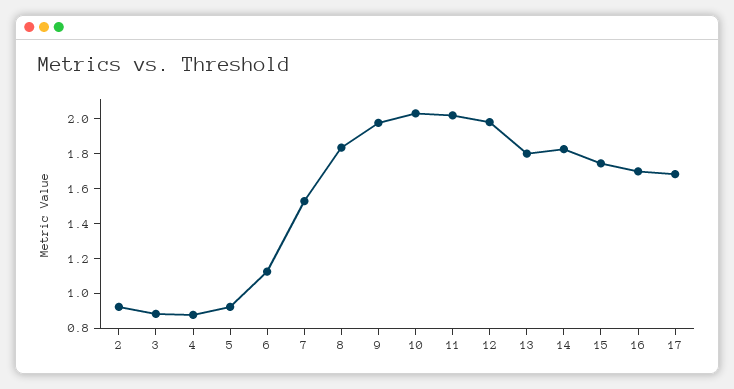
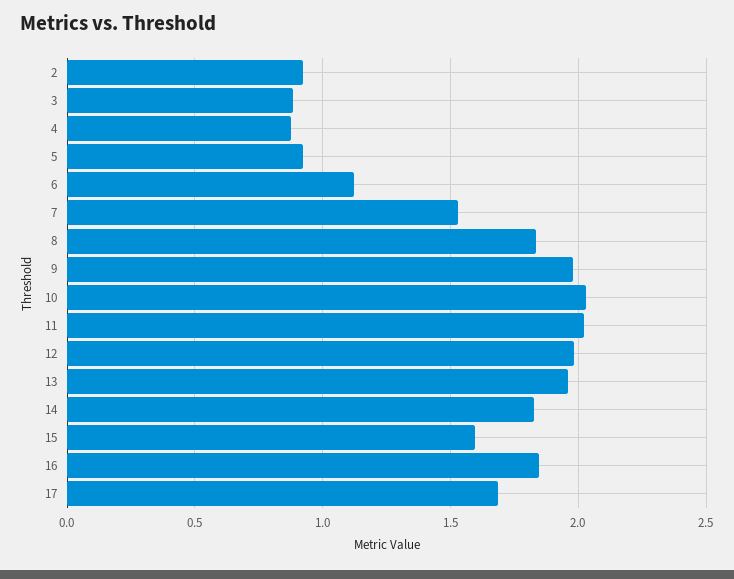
  {
    "2": 0.9,
    "3": 0.9,
    "4": 0.9,
    "5": 0.9,
    "6": 1.1,
    "7": 1.55,
    "8": 1.85,
    "9": 2,
    "10": 2.05,
    "11": 2,
    "12": 2,
-   "13": 1.8,
+   "13": 1.95,
    "14": 1.85,
-   "15": 1.75,
+   "15": 1.6,
-   "16": 1.7,
+   "16": 1.85,
    "17": 1.7
  }

